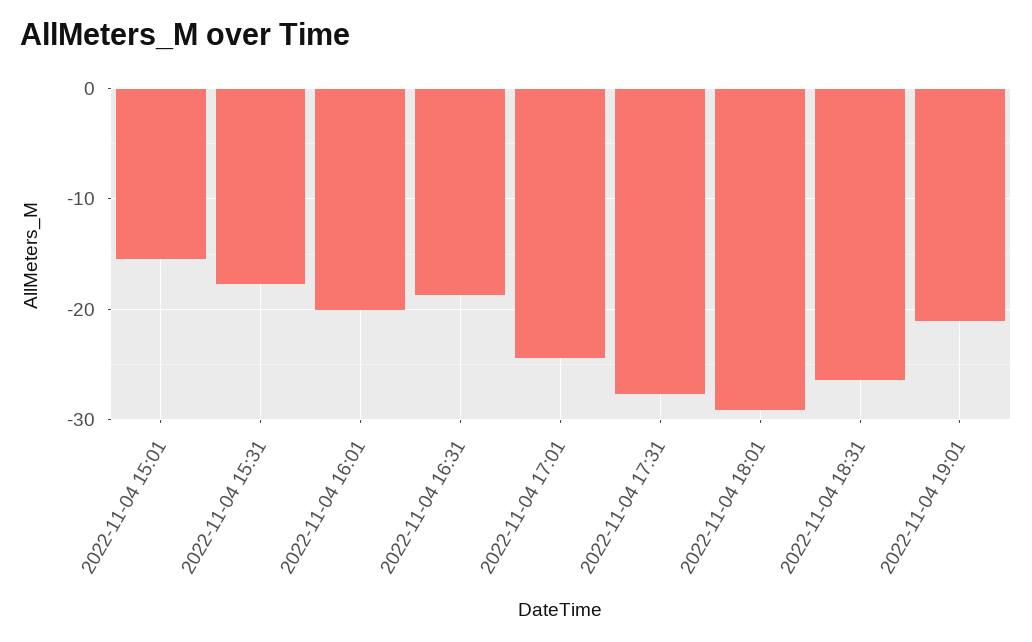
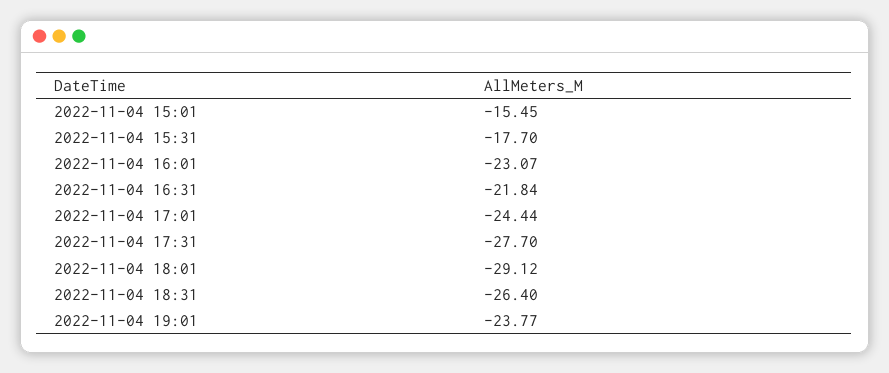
  {
    "2022-11-04 15:01": -15.45,
    "2022-11-04 15:31": -17.7,
-   "2022-11-04 16:01": -20,
+   "2022-11-04 16:01": -23.07,
-   "2022-11-04 16:31": -19,
+   "2022-11-04 16:31": -21.84,
    "2022-11-04 17:01": -24.44,
    "2022-11-04 17:31": -27.7,
    "2022-11-04 18:01": -29.12,
    "2022-11-04 18:31": -26.4,
-   "2022-11-04 19:01": -21
+   "2022-11-04 19:01": -23.77
  }

